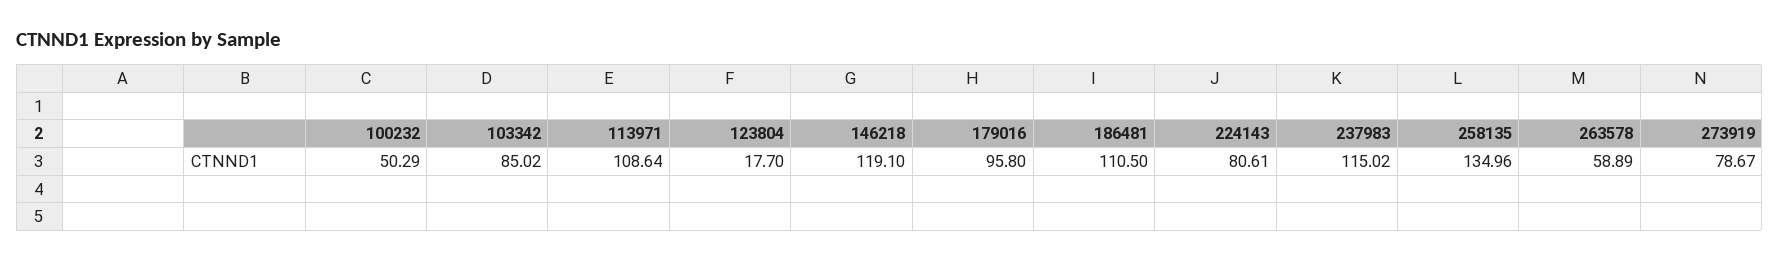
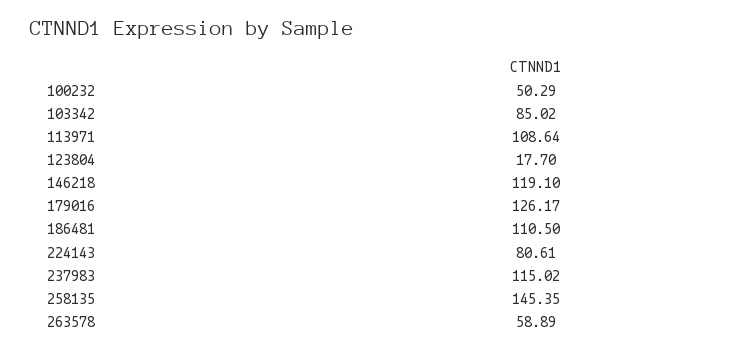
  {
    "100232": 50.29,
    "103342": 85.02,
    "113971": 108.64,
    "123804": 17.7,
    "146218": 119.1,
-   "179016": 95.8,
+   "179016": 126.17,
    "186481": 110.5,
    "224143": 80.61,
    "237983": 115.02,
-   "258135": 134.96,
+   "258135": 145.35,
-   "263578": 58.89,
+   "263578": 58.89
-   "273919": 78.67
  }

